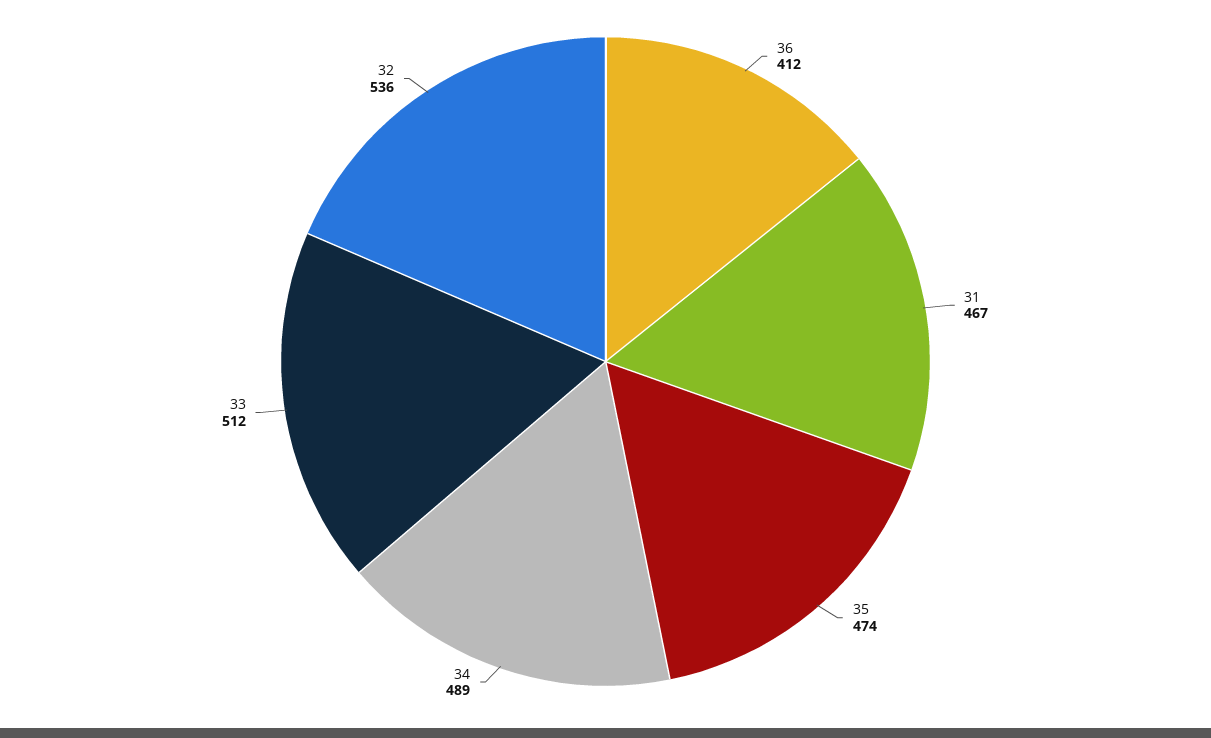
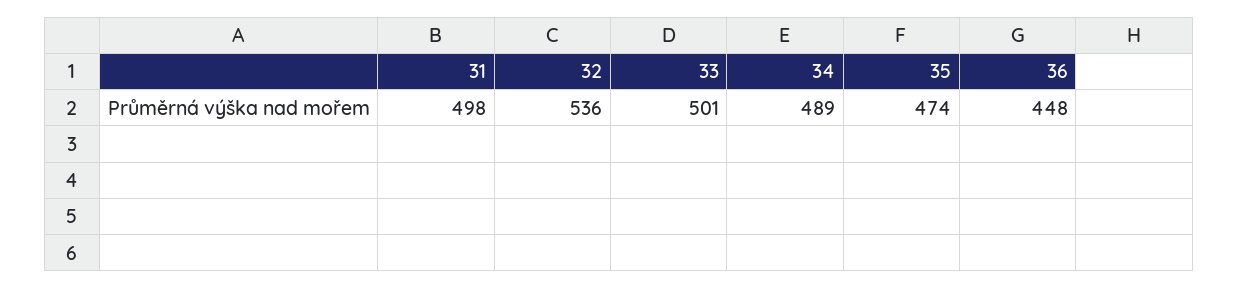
  {
-   "36": 412,
+   "36": 448,
-   "31": 467,
+   "31": 498,
    "35": 474,
    "34": 489,
-   "33": 512,
+   "33": 501,
    "32": 536
  }

